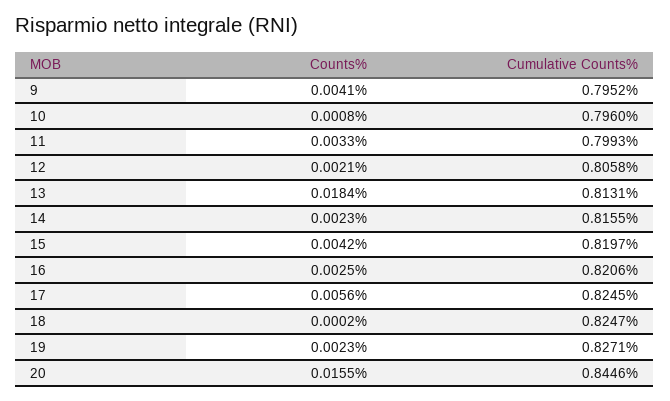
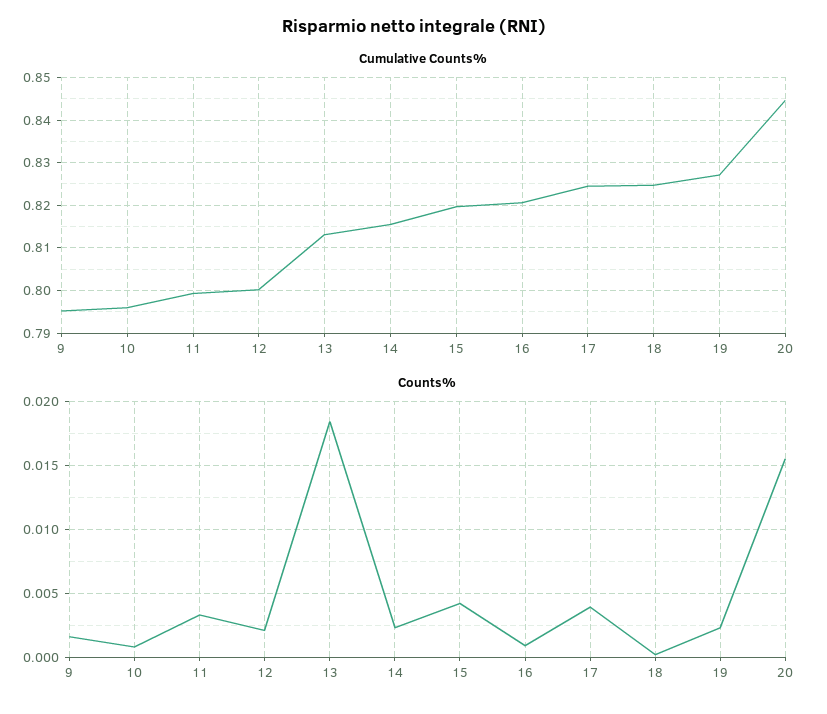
  {
    "Counts%": {
-     "9": 0.0041,
+     "9": 0.0015,
      "10": 0.0008,
      "11": 0.0033,
      "12": 0.0021,
      "13": 0.0184,
      "14": 0.0023,
      "15": 0.0042,
-     "16": 0.0025,
+     "16": 0.001,
-     "17": 0.0056,
+     "17": 0.004,
      "18": 0.0002,
      "19": 0.0023,
      "20": 0.0155
    },
    "Cumulative Counts%": {
      "9": 0.7952,
      "10": 0.796,
      "11": 0.7993,
-     "12": 0.8058,
+     "12": 0.8,
      "13": 0.8131,
      "14": 0.8155,
      "15": 0.8197,
      "16": 0.8206,
      "17": 0.8245,
      "18": 0.8247,
      "19": 0.8271,
      "20": 0.8446
    }
  }

